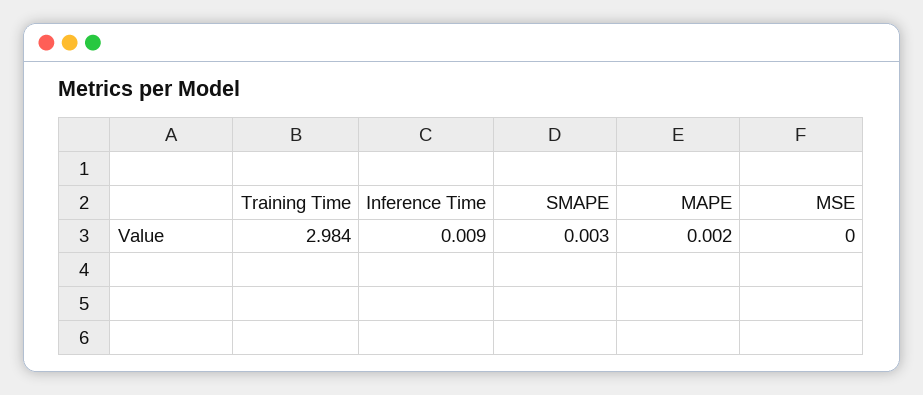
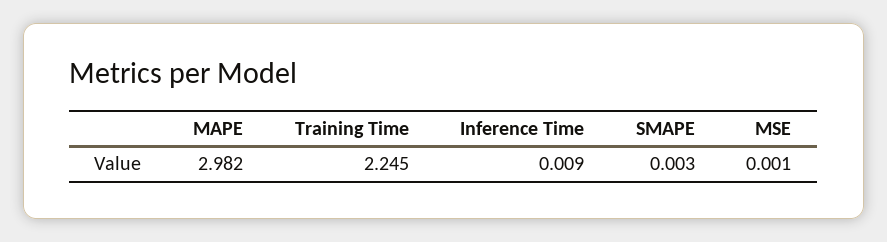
  {
-   "Training Time": 2.984,
+   "Training Time": 2.245,
    "Inference Time": 0.009,
    "SMAPE": 0.003,
-   "MAPE": 0.002,
+   "MAPE": 2.982,
-   "MSE": 0
+   "MSE": 0.001
  }

